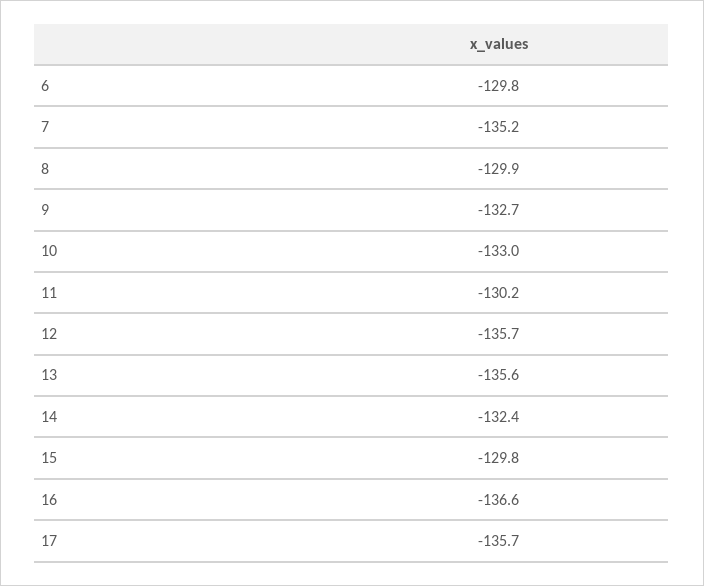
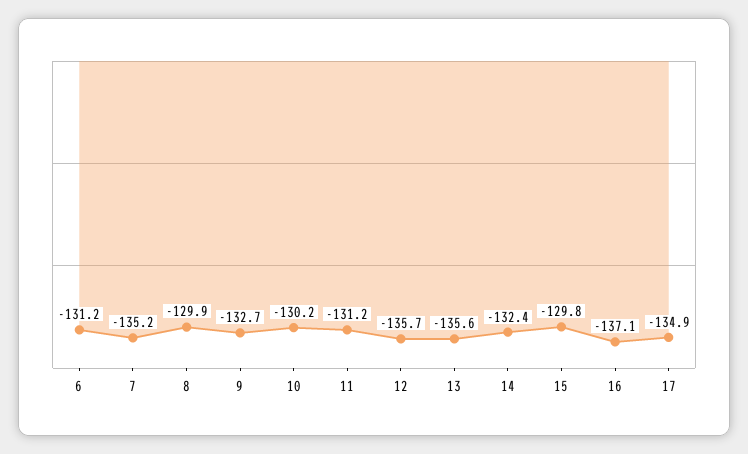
  {
-   "6": -129.8,
+   "6": -131.2,
    "7": -135.2,
    "8": -129.9,
    "9": -132.7,
-   "10": -133,
+   "10": -130.2,
-   "11": -130.2,
+   "11": -131.2,
    "12": -135.7,
    "13": -135.6,
    "14": -132.4,
    "15": -129.8,
-   "16": -136.6,
+   "16": -137.1,
-   "17": -135.7
+   "17": -134.9
  }

